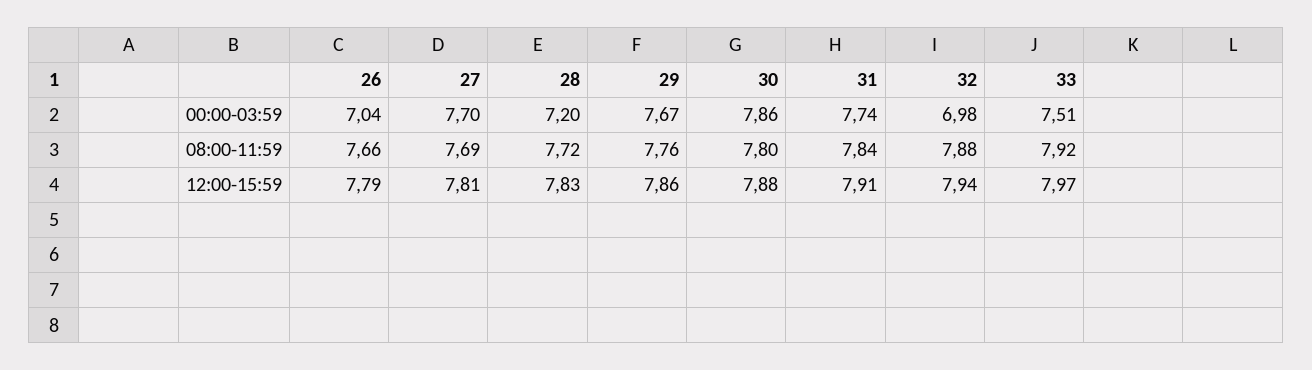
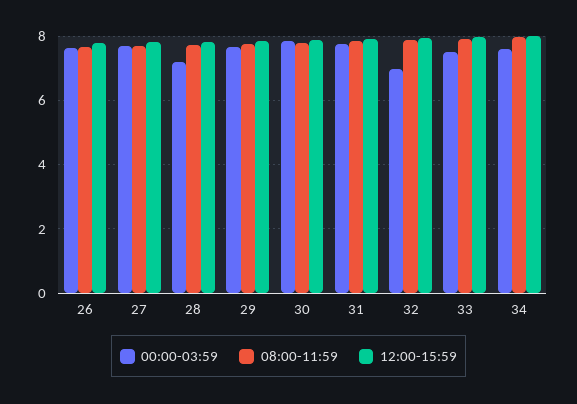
  {
    "00:00-03:59": {
-     "26": 7.04,
+     "26": 7.6,
      "27": 7.7,
      "28": 7.2,
      "29": 7.67,
      "30": 7.86,
      "31": 7.74,
      "32": 6.98,
-     "33": 7.51
+     "33": 7.51,
+     "34": 7.6
    },
    "08:00-11:59": {
      "26": 7.66,
      "27": 7.69,
      "28": 7.72,
      "29": 7.76,
      "30": 7.8,
      "31": 7.84,
      "32": 7.88,
-     "33": 7.92
+     "33": 7.92,
+     "34": 8
    },
    "12:00-15:59": {
      "26": 7.79,
      "27": 7.81,
      "28": 7.83,
      "29": 7.86,
      "30": 7.88,
      "31": 7.91,
      "32": 7.94,
-     "33": 7.97
+     "33": 7.97,
+     "34": 8
    }
  }

